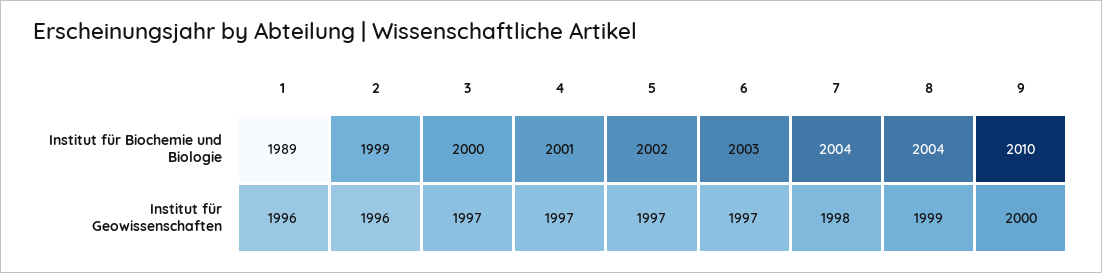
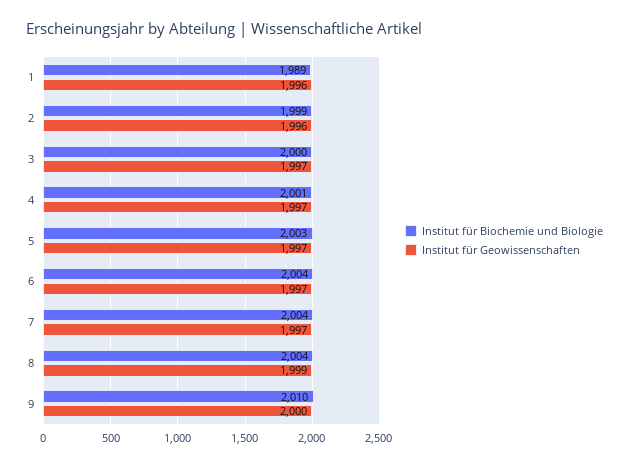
  {
    "Institut für Biochemie und Biologie": {
      "1": 1989,
      "2": 1999,
      "3": 2000,
      "4": 2001,
-     "5": 2002,
+     "5": 2003,
-     "6": 2003,
+     "6": 2004,
      "7": 2004,
      "8": 2004,
      "9": 2010
    },
    "Institut für Geowissenschaften": {
      "1": 1996,
      "2": 1996,
      "3": 1997,
      "4": 1997,
      "5": 1997,
      "6": 1997,
-     "7": 1998,
+     "7": 1997,
      "8": 1999,
      "9": 2000
    }
  }

